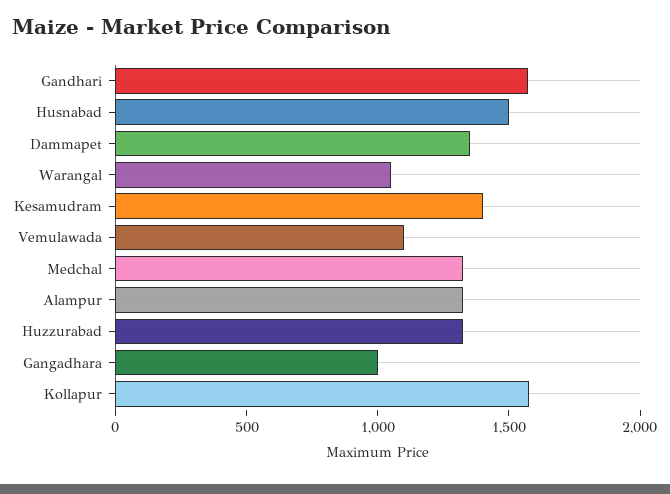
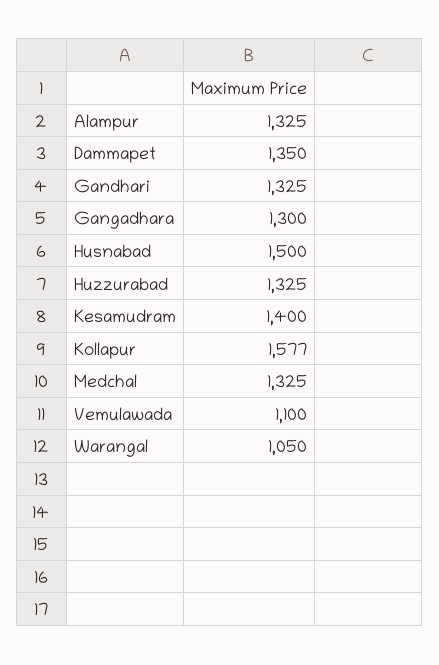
  {
-   "Gandhari": 1600,
+   "Gandhari": 1325,
    "Husnabad": 1500,
    "Dammapet": 1350,
    "Warangal": 1050,
    "Kesamudram": 1400,
    "Vemulawada": 1100,
    "Medchal": 1325,
    "Alampur": 1325,
    "Huzzurabad": 1325,
-   "Gangadhara": 1000,
+   "Gangadhara": 1300,
    "Kollapur": 1577
  }

